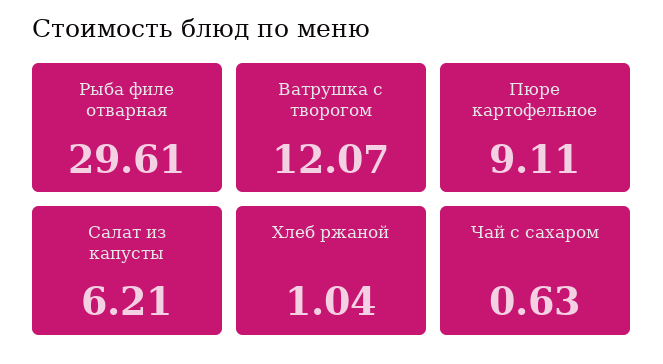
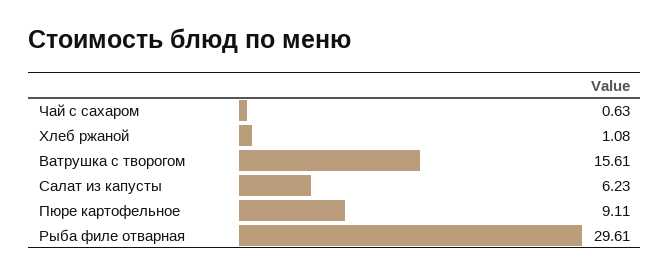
  {
    "Рыба филе отварная": 29.61,
-   "Ватрушка с творогом": 12.07,
+   "Ватрушка с творогом": 15.61,
    "Пюре картофельное": 9.11,
-   "Салат из капусты": 6.21,
+   "Салат из капусты": 6.23,
-   "Хлеб ржаной": 1.04,
+   "Хлеб ржаной": 1.08,
    "Чай с сахаром": 0.63
  }

